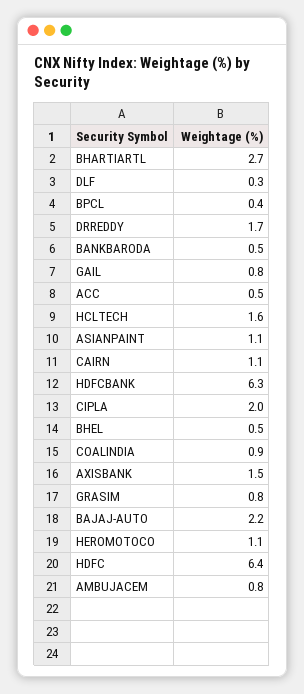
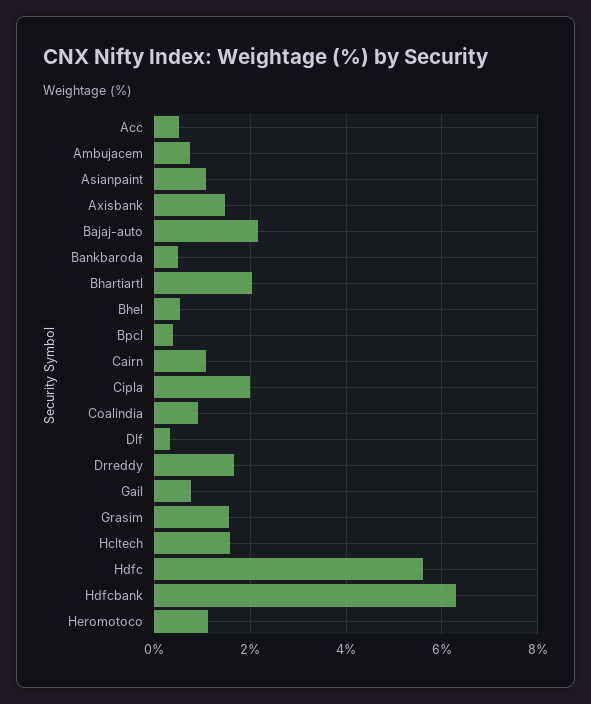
  {
-   "BHARTIARTL": 2.7,
+   "BHARTIARTL": 2,
    "DLF": 0.3,
    "BPCL": 0.4,
    "DRREDDY": 1.7,
    "BANKBARODA": 0.5,
    "GAIL": 0.8,
    "ACC": 0.5,
    "HCLTECH": 1.6,
    "ASIANPAINT": 1.1,
    "CAIRN": 1.1,
    "HDFCBANK": 6.3,
    "CIPLA": 2,
    "BHEL": 0.5,
    "COALINDIA": 0.9,
    "AXISBANK": 1.5,
-   "GRASIM": 0.8,
+   "GRASIM": 1.6,
    "BAJAJ-AUTO": 2.2,
    "HEROMOTOCO": 1.1,
-   "HDFC": 6.4,
+   "HDFC": 5.6,
    "AMBUJACEM": 0.8
  }

